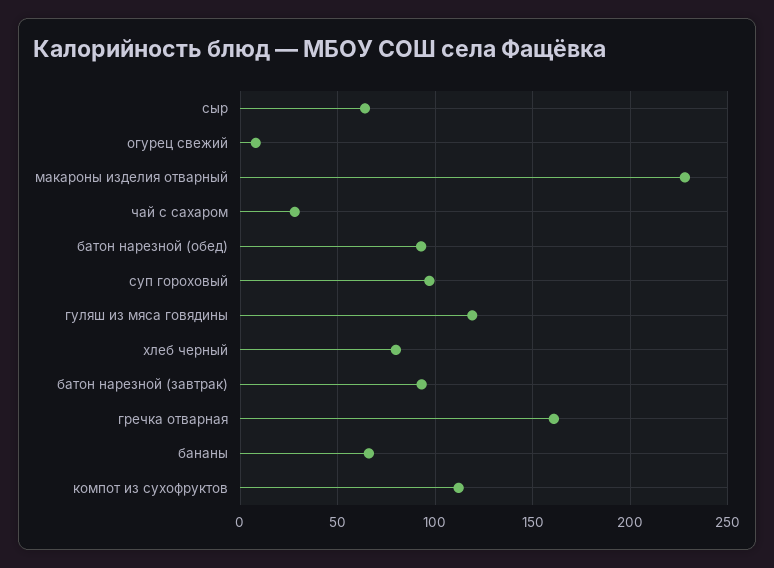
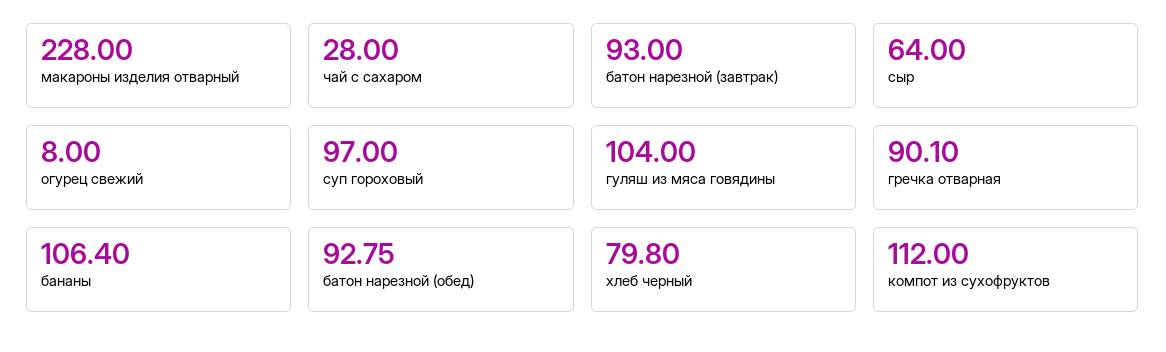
  {
    "сыр": 64,
    "огурец свежий": 8,
    "макароны изделия отварный": 228,
    "чай с сахаром": 28,
    "батон нарезной (обед)": 92.75,
    "суп гороховый": 97,
-   "гуляш из мяса говядины": 120,
+   "гуляш из мяса говядины": 104,
    "хлеб черный": 79.8,
    "батон нарезной (завтрак)": 93,
-   "гречка отварная": 160,
+   "гречка отварная": 90.1,
-   "бананы": 65,
+   "бананы": 106.4,
    "компот из сухофруктов": 112
  }

